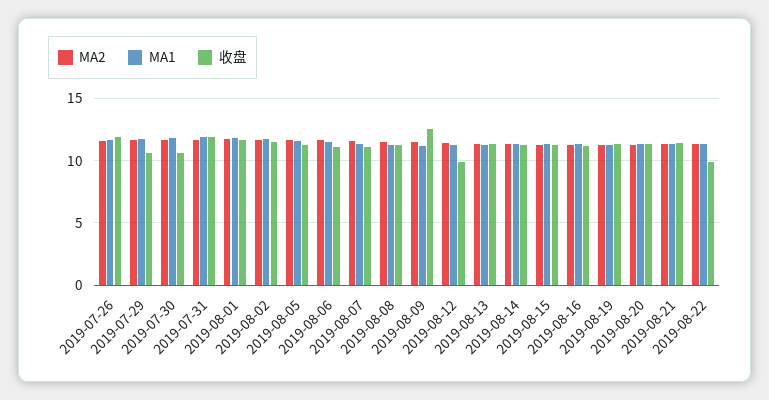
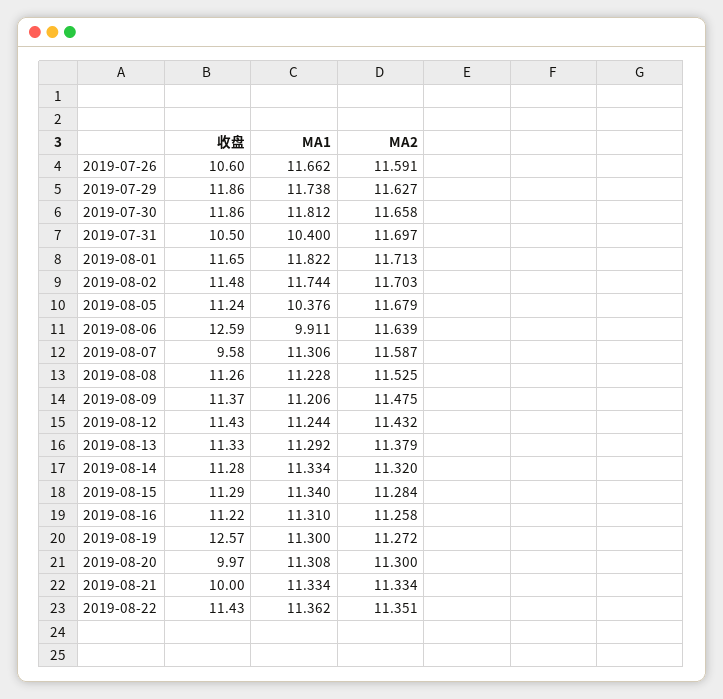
  {
    "MA2": {
      "2019-07-26": 11.591,
      "2019-07-29": 11.627,
      "2019-07-30": 11.658,
      "2019-07-31": 11.697,
      "2019-08-01": 11.713,
      "2019-08-02": 11.703,
      "2019-08-05": 11.679,
      "2019-08-06": 11.639,
      "2019-08-07": 11.587,
      "2019-08-08": 11.525,
      "2019-08-09": 11.475,
      "2019-08-12": 11.432,
      "2019-08-13": 11.379,
      "2019-08-14": 11.32,
      "2019-08-15": 11.284,
      "2019-08-16": 11.258,
      "2019-08-19": 11.272,
      "2019-08-20": 11.3,
      "2019-08-21": 11.334,
      "2019-08-22": 11.351
    },
    "MA1": {
      "2019-07-26": 11.662,
      "2019-07-29": 11.738,
      "2019-07-30": 11.812,
-     "2019-07-31": 12,
+     "2019-07-31": 10.4,
      "2019-08-01": 11.822,
      "2019-08-02": 11.744,
-     "2019-08-05": 11.5,
+     "2019-08-05": 10.376,
-     "2019-08-06": 11.5,
+     "2019-08-06": 9.911,
      "2019-08-07": 11.306,
      "2019-08-08": 11.228,
      "2019-08-09": 11.206,
      "2019-08-12": 11.244,
      "2019-08-13": 11.292,
      "2019-08-14": 11.334,
      "2019-08-15": 11.34,
      "2019-08-16": 11.31,
      "2019-08-19": 11.3,
      "2019-08-20": 11.308,
      "2019-08-21": 11.334,
      "2019-08-22": 11.362
    },
    "收盘": {
-     "2019-07-26": 12,
+     "2019-07-26": 10.6,
-     "2019-07-29": 10.5,
+     "2019-07-29": 11.86,
-     "2019-07-30": 10.5,
+     "2019-07-30": 11.86,
-     "2019-07-31": 12,
+     "2019-07-31": 10.5,
      "2019-08-01": 11.65,
      "2019-08-02": 11.48,
      "2019-08-05": 11.24,
-     "2019-08-06": 11,
+     "2019-08-06": 12.59,
-     "2019-08-07": 11,
+     "2019-08-07": 9.58,
      "2019-08-08": 11.26,
-     "2019-08-09": 12.5,
+     "2019-08-09": 11.37,
-     "2019-08-12": 10,
+     "2019-08-12": 11.43,
      "2019-08-13": 11.33,
      "2019-08-14": 11.28,
      "2019-08-15": 11.29,
      "2019-08-16": 11.22,
-     "2019-08-19": 11.5,
+     "2019-08-19": 12.57,
-     "2019-08-20": 11.5,
+     "2019-08-20": 9.97,
-     "2019-08-21": 11.5,
+     "2019-08-21": 10,
-     "2019-08-22": 10
+     "2019-08-22": 11.43
    }
  }

